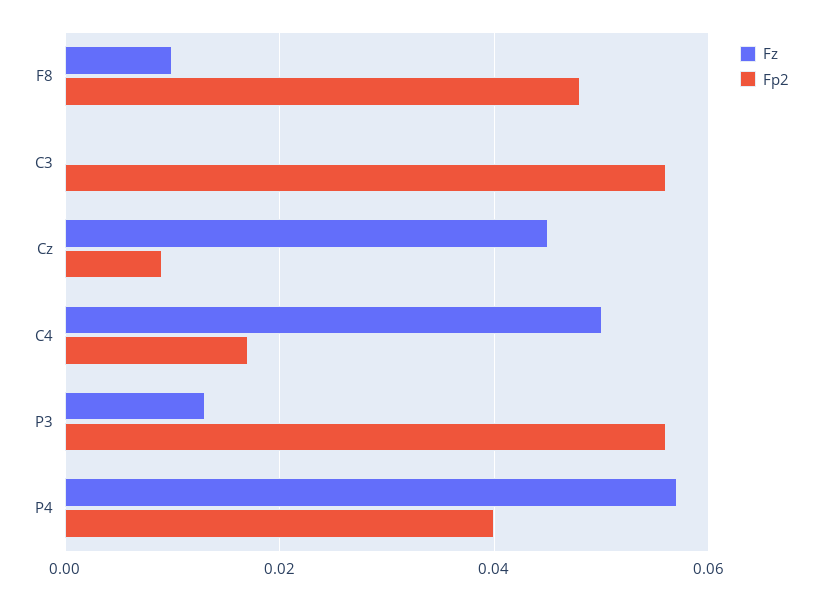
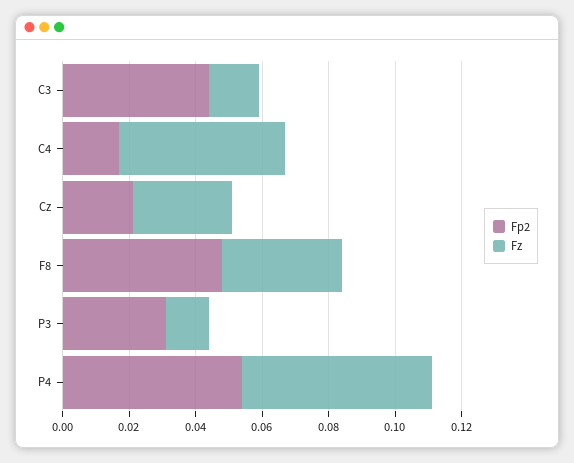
  {
    "Fz": {
-     "F8": 0.01,
+     "F8": 0.035,
-     "C3": 0,
+     "C3": 0.015,
-     "Cz": 0.045,
+     "Cz": 0.03,
      "C4": 0.05,
      "P3": 0.015,
      "P4": 0.055
    },
    "Fp2": {
      "F8": 0.05,
-     "C3": 0.055,
+     "C3": 0.045,
-     "Cz": 0.01,
+     "Cz": 0.02,
      "C4": 0.015,
-     "P3": 0.055,
+     "P3": 0.03,
-     "P4": 0.04
+     "P4": 0.055
    }
  }

